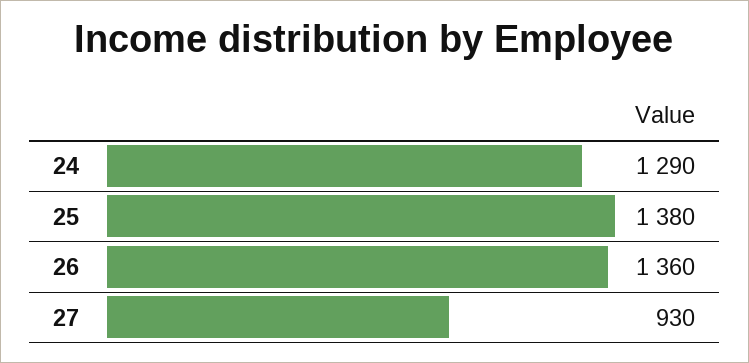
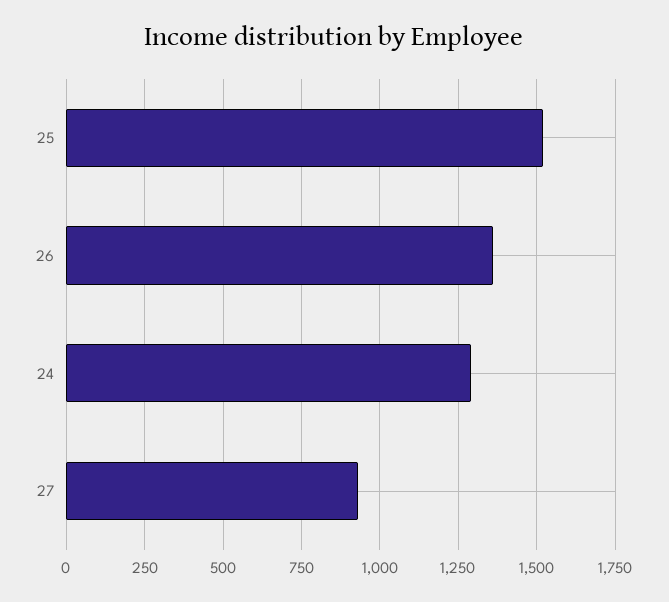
  {
    "24": 1290,
-   "25": 1380,
+   "25": 1525,
    "26": 1360,
    "27": 930
  }

